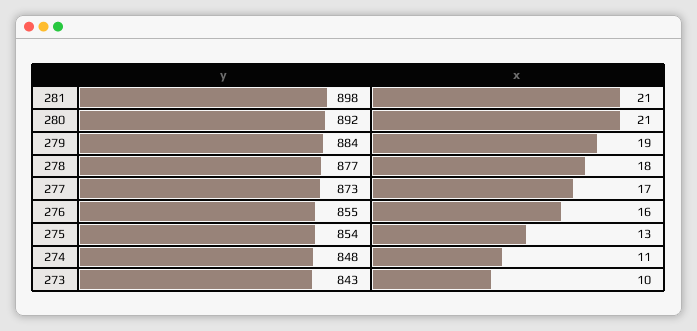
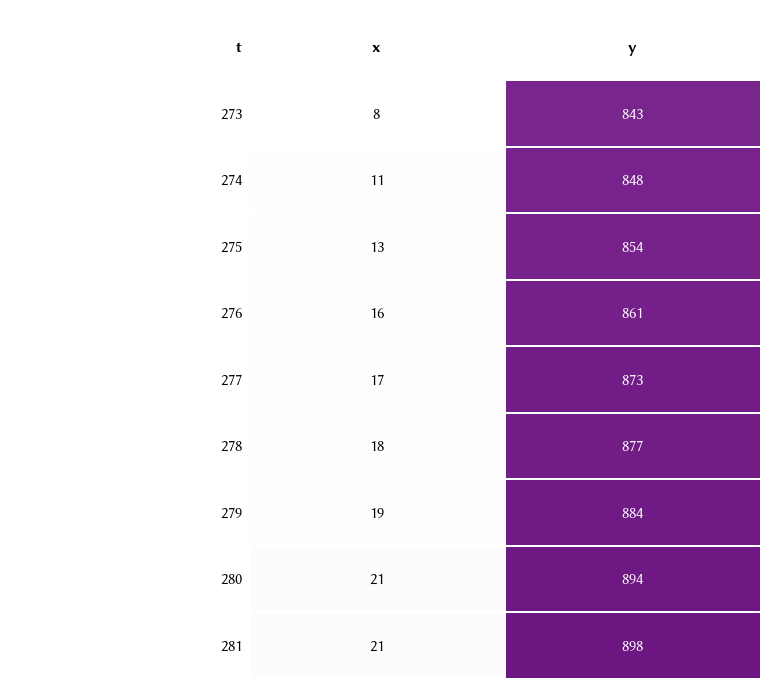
  {
    "y": {
      "281": 898,
-     "280": 892,
+     "280": 894,
      "279": 884,
      "278": 877,
      "277": 873,
-     "276": 855,
+     "276": 861,
      "275": 854,
      "274": 848,
      "273": 843
    },
    "x": {
      "281": 21,
      "280": 21,
      "279": 19,
      "278": 18,
      "277": 17,
      "276": 16,
      "275": 13,
      "274": 11,
-     "273": 10
+     "273": 8
    }
  }

